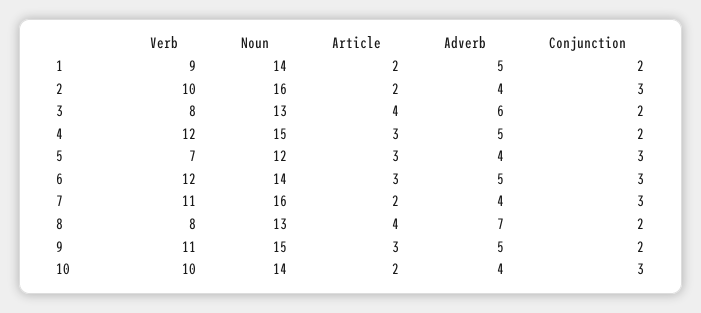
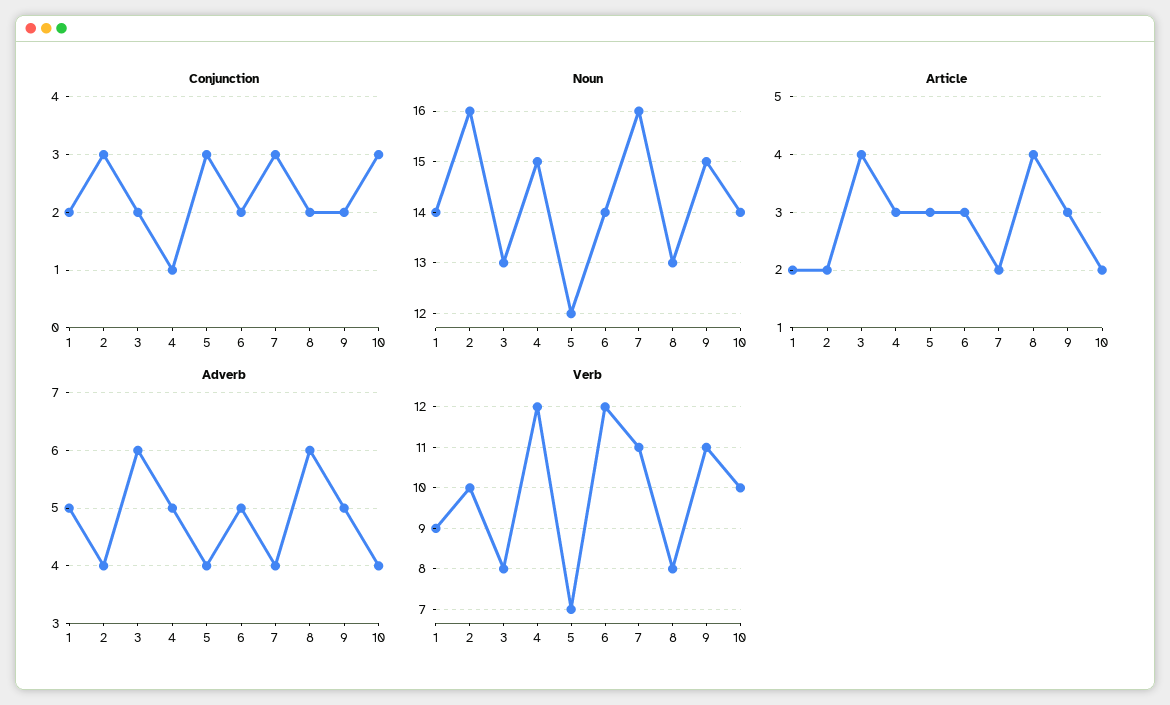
  {
    "Verb": {
      "1": 9,
      "2": 10,
      "3": 8,
      "4": 12,
      "5": 7,
      "6": 12,
      "7": 11,
      "8": 8,
      "9": 11,
      "10": 10
    },
    "Noun": {
      "1": 14,
      "2": 16,
      "3": 13,
      "4": 15,
      "5": 12,
      "6": 14,
      "7": 16,
      "8": 13,
      "9": 15,
      "10": 14
    },
    "Article": {
      "1": 2,
      "2": 2,
      "3": 4,
      "4": 3,
      "5": 3,
      "6": 3,
      "7": 2,
      "8": 4,
      "9": 3,
      "10": 2
    },
    "Adverb": {
      "1": 5,
      "2": 4,
      "3": 6,
      "4": 5,
      "5": 4,
      "6": 5,
      "7": 4,
-     "8": 7,
+     "8": 6,
      "9": 5,
      "10": 4
    },
    "Conjunction": {
      "1": 2,
      "2": 3,
      "3": 2,
-     "4": 2,
+     "4": 1,
      "5": 3,
-     "6": 3,
+     "6": 2,
      "7": 3,
      "8": 2,
      "9": 2,
      "10": 3
    }
  }

